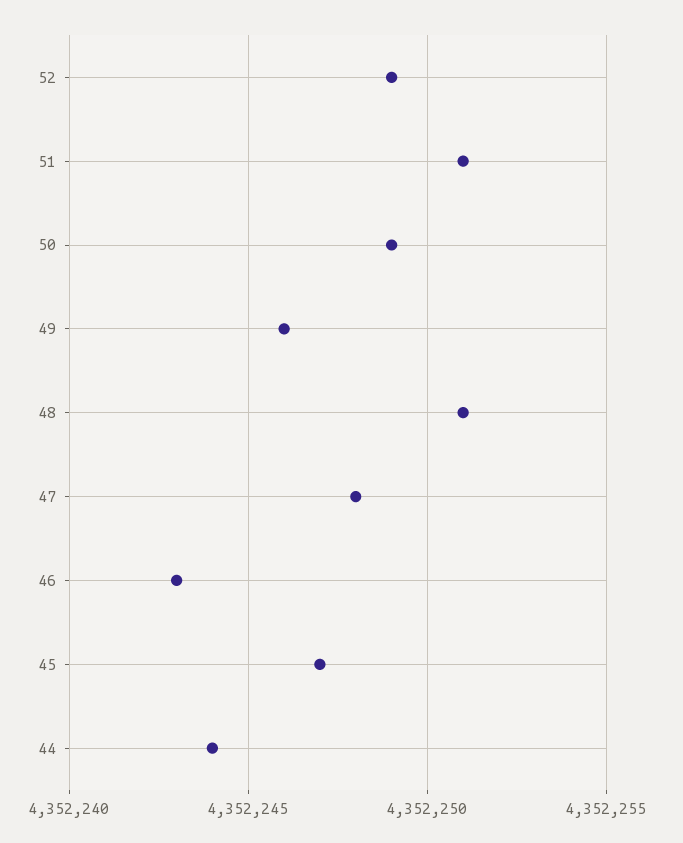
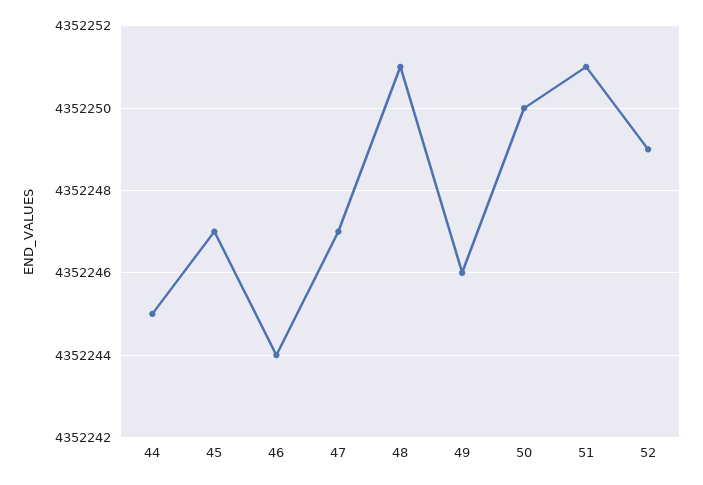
  {
    "52": 4352249,
    "51": 4352251,
-   "50": 4352249,
+   "50": 4352250,
    "49": 4352246,
    "48": 4352251,
-   "47": 4352248,
+   "47": 4352247,
-   "46": 4352243,
+   "46": 4352244,
    "45": 4352247,
-   "44": 4352244
+   "44": 4352245
  }

